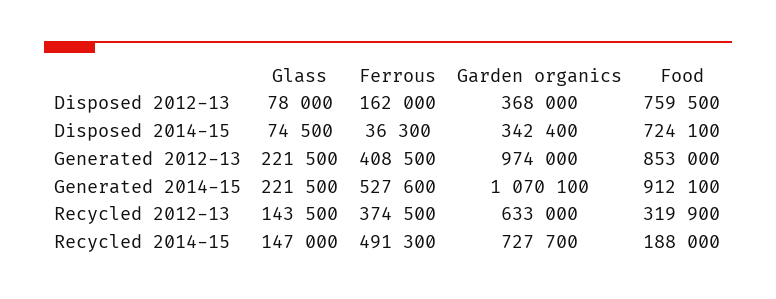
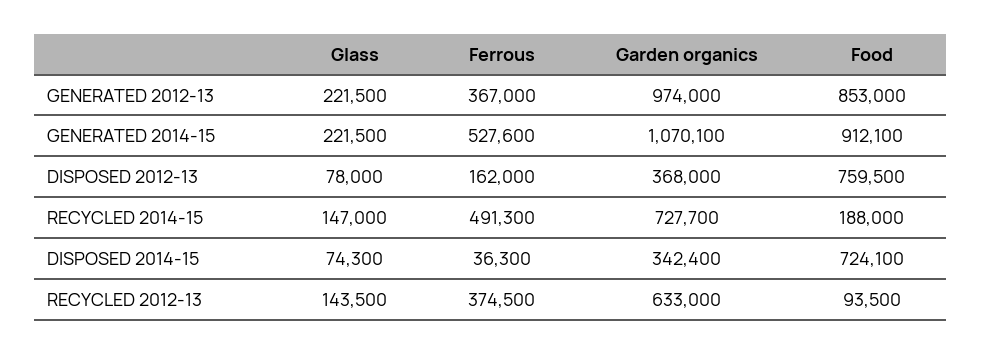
  {
    "Glass": {
      "Disposed 2012-13": 78000,
-     "Disposed 2014-15": 74500,
+     "Disposed 2014-15": 74300,
      "Generated 2012-13": 221500,
      "Generated 2014-15": 221500,
      "Recycled 2012-13": 143500,
      "Recycled 2014-15": 147000
    },
    "Ferrous": {
      "Disposed 2012-13": 162000,
      "Disposed 2014-15": 36300,
-     "Generated 2012-13": 408500,
+     "Generated 2012-13": 367000,
      "Generated 2014-15": 527600,
      "Recycled 2012-13": 374500,
      "Recycled 2014-15": 491300
    },
    "Garden organics": {
      "Disposed 2012-13": 368000,
      "Disposed 2014-15": 342400,
      "Generated 2012-13": 974000,
      "Generated 2014-15": 1070100,
      "Recycled 2012-13": 633000,
      "Recycled 2014-15": 727700
    },
    "Food": {
      "Disposed 2012-13": 759500,
      "Disposed 2014-15": 724100,
      "Generated 2012-13": 853000,
      "Generated 2014-15": 912100,
-     "Recycled 2012-13": 319900,
+     "Recycled 2012-13": 93500,
      "Recycled 2014-15": 188000
    }
  }

